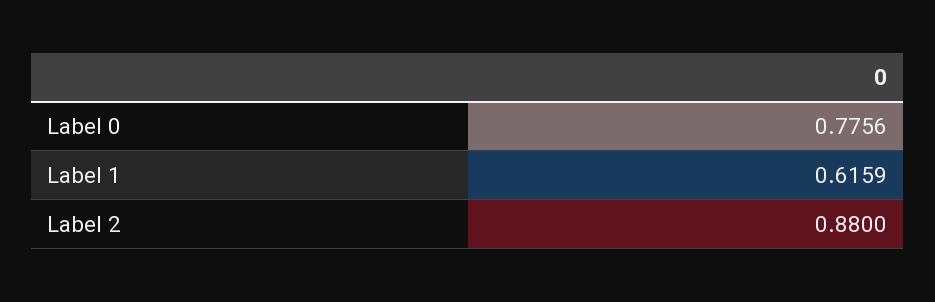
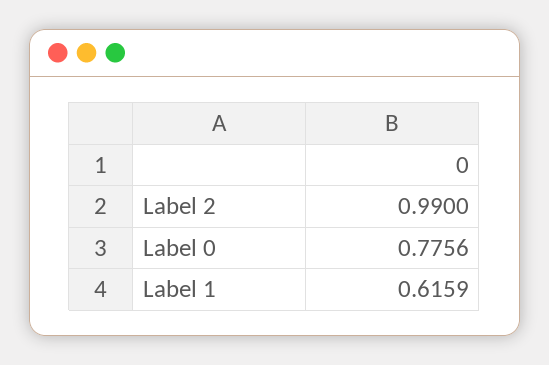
  {
    "Label 0": 0.7756,
    "Label 1": 0.6159,
-   "Label 2": 0.88
+   "Label 2": 0.99
  }

